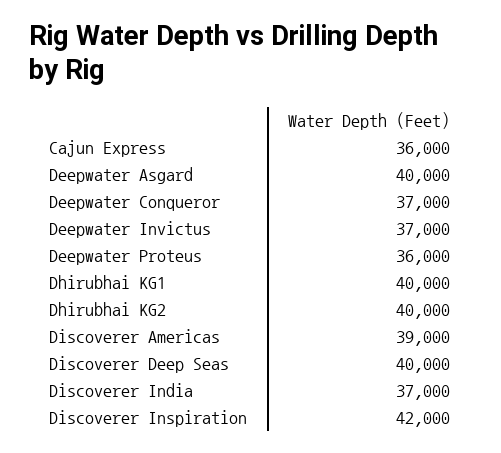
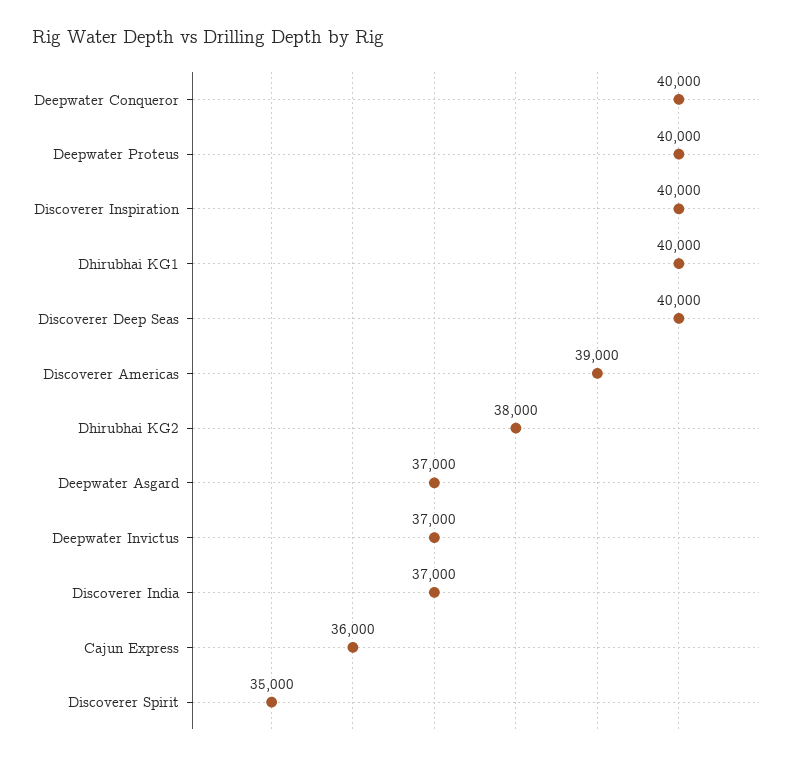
  {
    "Cajun Express": 36000,
-   "Deepwater Asgard": 40000,
+   "Deepwater Asgard": 37000,
-   "Deepwater Conqueror": 37000,
+   "Deepwater Conqueror": 40000,
    "Deepwater Invictus": 37000,
-   "Deepwater Proteus": 36000,
+   "Deepwater Proteus": 40000,
    "Dhirubhai KG1": 40000,
-   "Dhirubhai KG2": 40000,
+   "Dhirubhai KG2": 38000,
    "Discoverer Americas": 39000,
    "Discoverer Deep Seas": 40000,
    "Discoverer India": 37000,
-   "Discoverer Inspiration": 42000
+   "Discoverer Inspiration": 40000,
+   "Discoverer Spirit": 35000
  }

